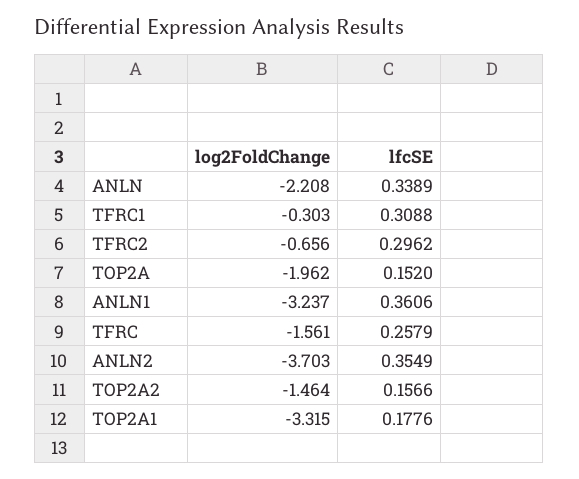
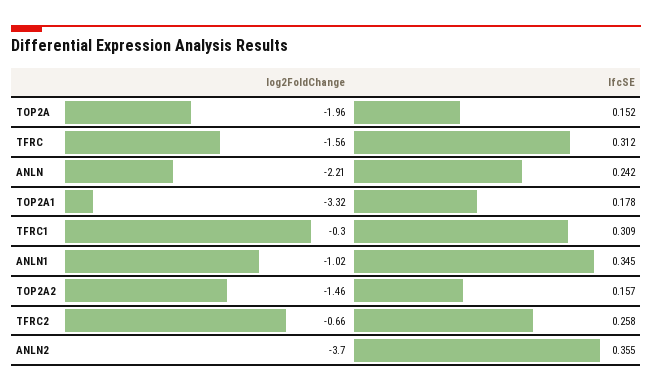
  {
    "log2FoldChange": {
      "ANLN": -2.208,
      "TFRC1": -0.303,
      "TFRC2": -0.656,
      "TOP2A": -1.962,
-     "ANLN1": -3.237,
+     "ANLN1": -1.02,
      "TFRC": -1.561,
      "ANLN2": -3.703,
      "TOP2A2": -1.464,
      "TOP2A1": -3.315
    },
    "lfcSE": {
-     "ANLN": 0.3389,
+     "ANLN": 0.242,
      "TFRC1": 0.3088,
-     "TFRC2": 0.2962,
+     "TFRC2": 0.258,
      "TOP2A": 0.152,
-     "ANLN1": 0.3606,
+     "ANLN1": 0.345,
-     "TFRC": 0.2579,
+     "TFRC": 0.312,
      "ANLN2": 0.3549,
      "TOP2A2": 0.1566,
      "TOP2A1": 0.1776
    }
  }

